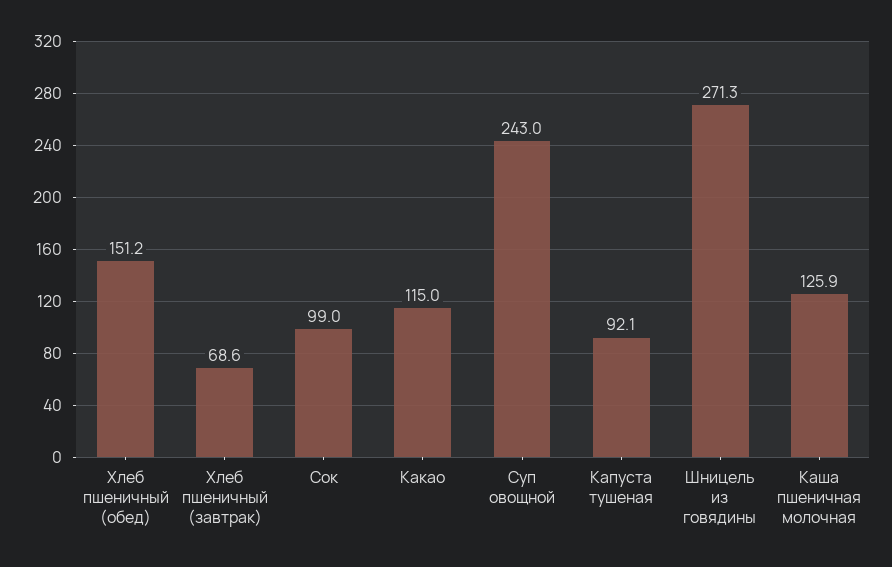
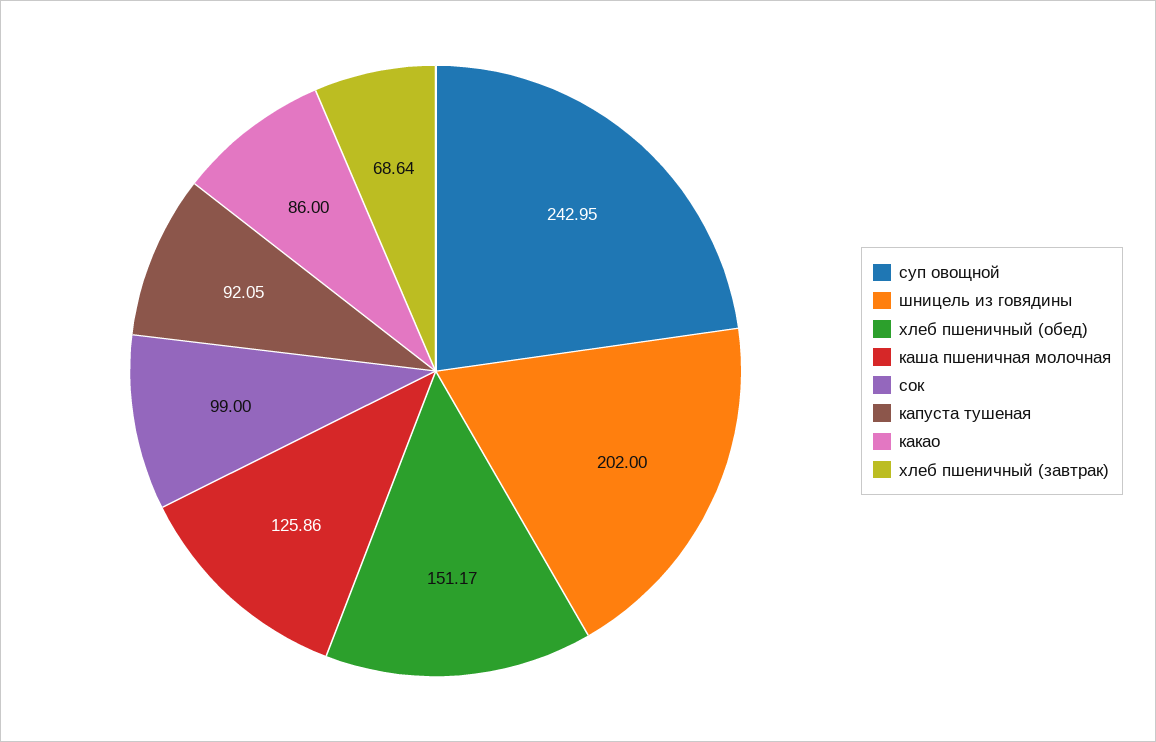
  {
    "Хлеб пшеничный (обед)": 151.17,
    "Хлеб пшеничный (завтрак)": 68.64,
    "Сок": 99,
-   "Какао": 115,
+   "Какао": 86,
    "Суп овощной": 242.95,
    "Капуста тушеная": 92.05,
-   "Шницель из говядины": 271.3,
+   "Шницель из говядины": 202,
    "Каша пшеничная молочная": 125.86
  }

